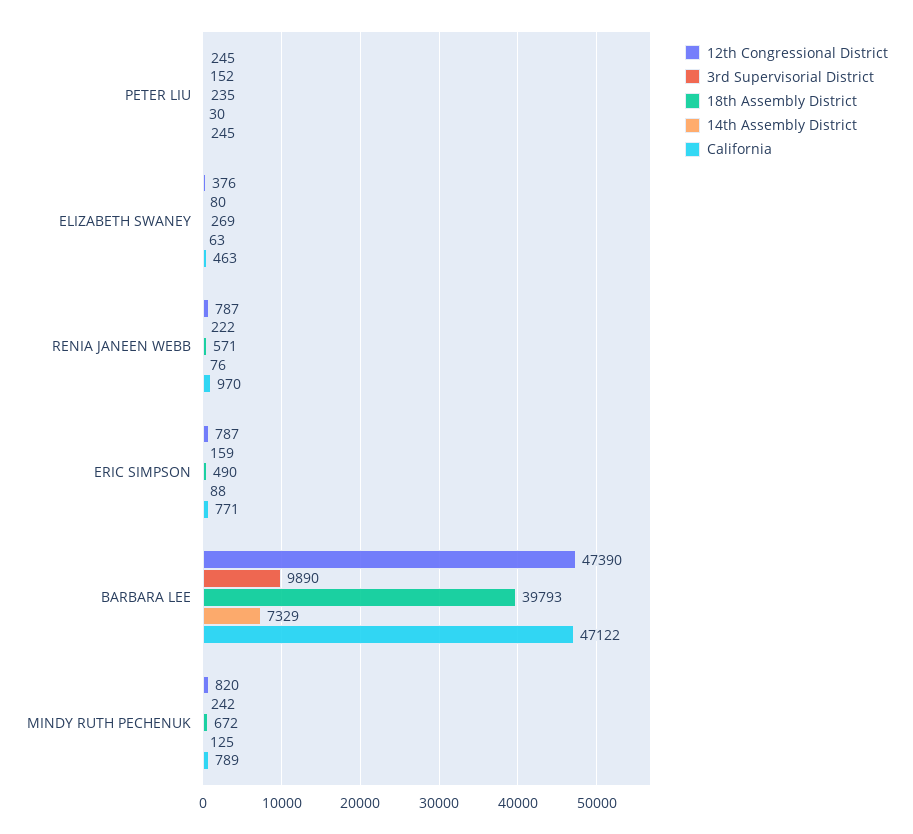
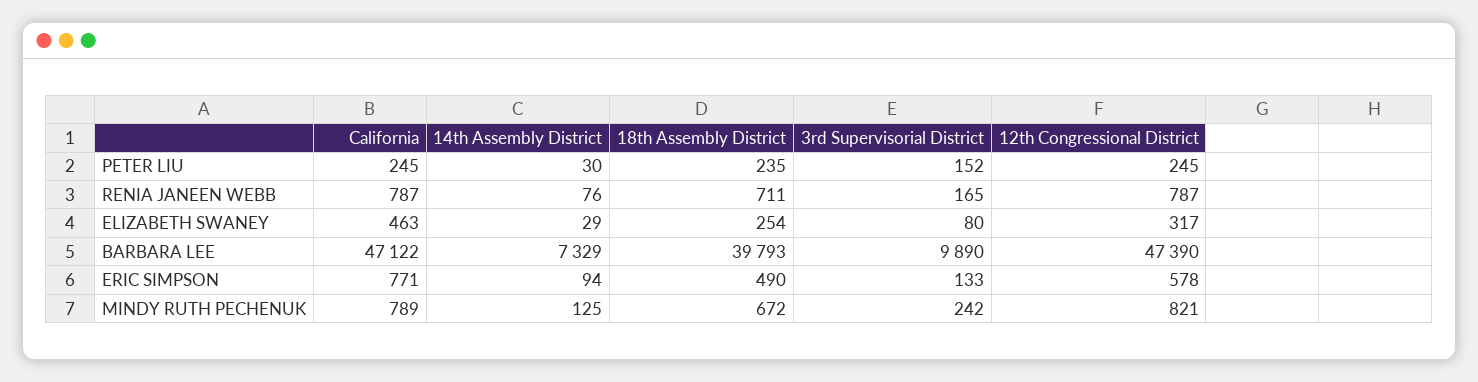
  {
    "12th Congressional District": {
      "PETER LIU": 245,
-     "ELIZABETH SWANEY": 376,
+     "ELIZABETH SWANEY": 317,
      "RENIA JANEEN WEBB": 787,
-     "ERIC SIMPSON": 787,
+     "ERIC SIMPSON": 578,
      "BARBARA LEE": 47390,
-     "MINDY RUTH PECHENUK": 820
+     "MINDY RUTH PECHENUK": 821
    },
    "3rd Supervisorial District": {
      "PETER LIU": 152,
      "ELIZABETH SWANEY": 80,
-     "RENIA JANEEN WEBB": 222,
+     "RENIA JANEEN WEBB": 165,
-     "ERIC SIMPSON": 159,
+     "ERIC SIMPSON": 133,
      "BARBARA LEE": 9890,
      "MINDY RUTH PECHENUK": 242
    },
    "18th Assembly District": {
      "PETER LIU": 235,
-     "ELIZABETH SWANEY": 269,
+     "ELIZABETH SWANEY": 254,
-     "RENIA JANEEN WEBB": 571,
+     "RENIA JANEEN WEBB": 711,
      "ERIC SIMPSON": 490,
      "BARBARA LEE": 39793,
      "MINDY RUTH PECHENUK": 672
    },
    "14th Assembly District": {
      "PETER LIU": 30,
-     "ELIZABETH SWANEY": 63,
+     "ELIZABETH SWANEY": 29,
      "RENIA JANEEN WEBB": 76,
-     "ERIC SIMPSON": 88,
+     "ERIC SIMPSON": 94,
      "BARBARA LEE": 7329,
      "MINDY RUTH PECHENUK": 125
    },
    "California": {
      "PETER LIU": 245,
      "ELIZABETH SWANEY": 463,
-     "RENIA JANEEN WEBB": 970,
+     "RENIA JANEEN WEBB": 787,
      "ERIC SIMPSON": 771,
      "BARBARA LEE": 47122,
      "MINDY RUTH PECHENUK": 789
    }
  }

